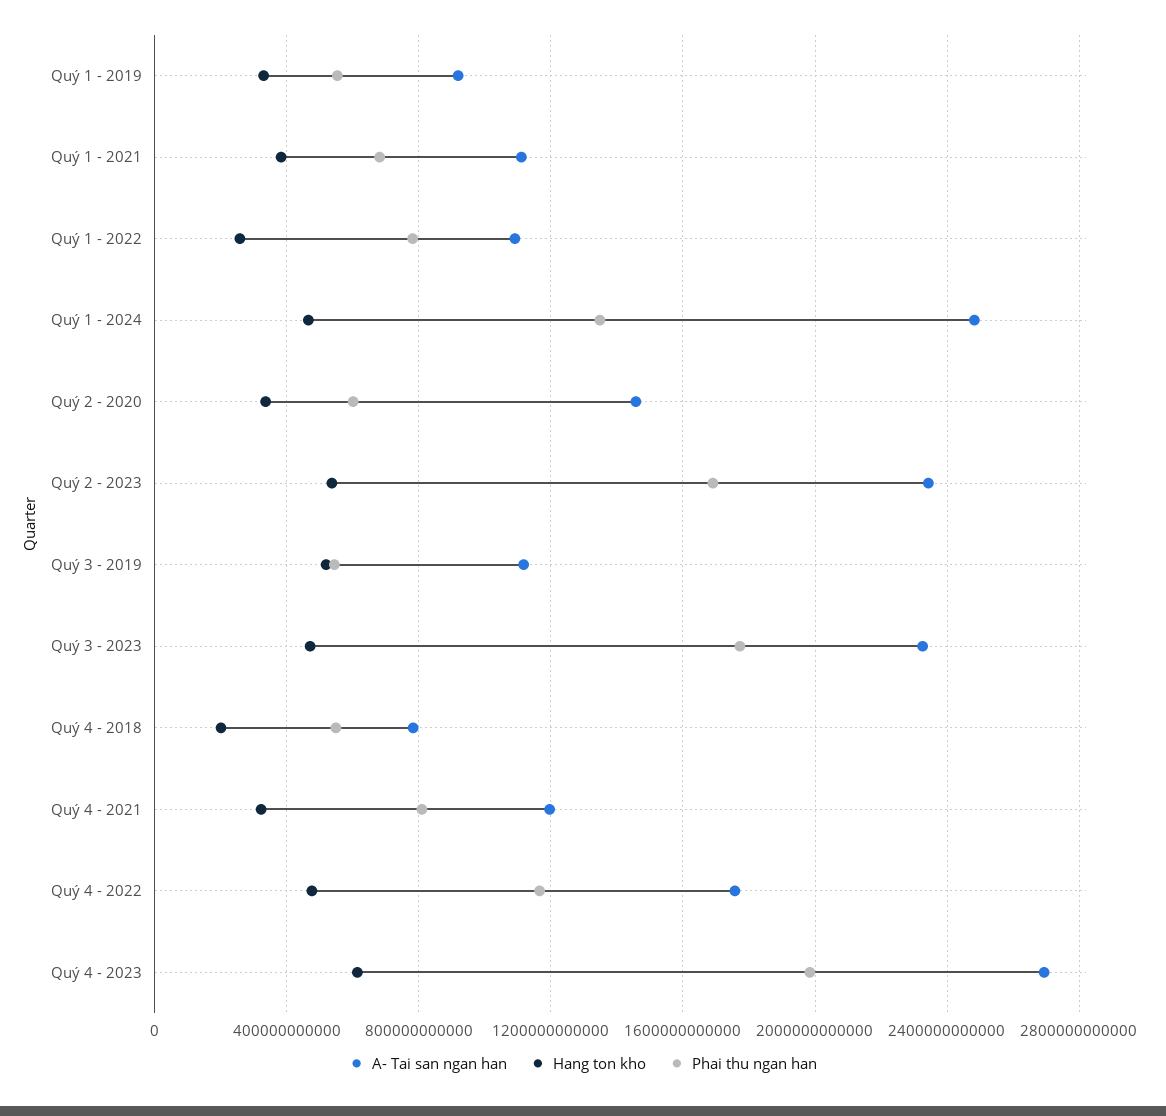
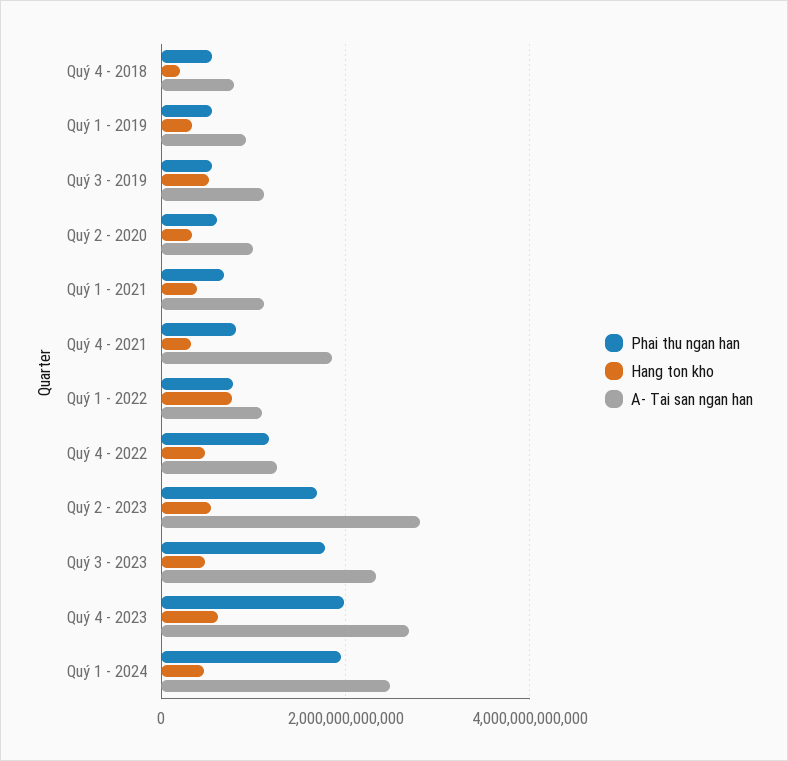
  {
    "A- Tai san ngan han": {
      "Quý 1 - 2019": 900000000000,
      "Quý 1 - 2021": 1100000000000,
      "Quý 1 - 2022": 1100000000000,
      "Quý 1 - 2024": 2500000000000,
-     "Quý 2 - 2020": 1450000000000,
+     "Quý 2 - 2020": 1000000000000,
-     "Quý 2 - 2023": 2350000000000,
+     "Quý 2 - 2023": 2800000000000,
      "Quý 3 - 2019": 1100000000000,
      "Quý 3 - 2023": 2350000000000,
      "Quý 4 - 2018": 800000000000,
-     "Quý 4 - 2021": 1200000000000,
+     "Quý 4 - 2021": 1800000000000,
-     "Quý 4 - 2022": 1750000000000,
+     "Quý 4 - 2022": 1200000000000,
      "Quý 4 - 2023": 2700000000000
    },
    "Hang ton kho": {
      "Quý 1 - 2019": 350000000000,
      "Quý 1 - 2021": 400000000000,
-     "Quý 1 - 2022": 250000000000,
+     "Quý 1 - 2022": 800000000000,
      "Quý 1 - 2024": 450000000000,
      "Quý 2 - 2020": 350000000000,
      "Quý 2 - 2023": 550000000000,
      "Quý 3 - 2019": 500000000000,
      "Quý 3 - 2023": 450000000000,
      "Quý 4 - 2018": 200000000000,
      "Quý 4 - 2021": 300000000000,
      "Quý 4 - 2022": 500000000000,
      "Quý 4 - 2023": 600000000000
    },
    "Phai thu ngan han": {
      "Quý 1 - 2019": 550000000000,
      "Quý 1 - 2021": 700000000000,
      "Quý 1 - 2022": 800000000000,
-     "Quý 1 - 2024": 1350000000000,
+     "Quý 1 - 2024": 2000000000000,
      "Quý 2 - 2020": 600000000000,
      "Quý 2 - 2023": 1700000000000,
      "Quý 3 - 2019": 550000000000,
      "Quý 3 - 2023": 1750000000000,
      "Quý 4 - 2018": 550000000000,
      "Quý 4 - 2021": 800000000000,
      "Quý 4 - 2022": 1150000000000,
      "Quý 4 - 2023": 2000000000000
    }
  }

